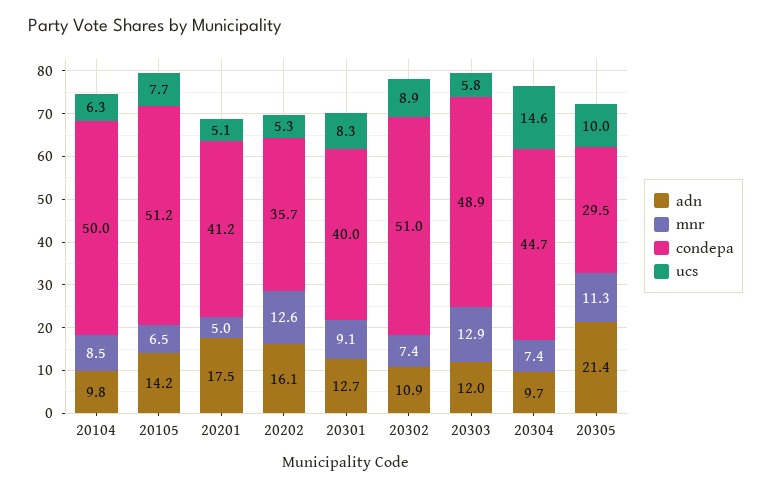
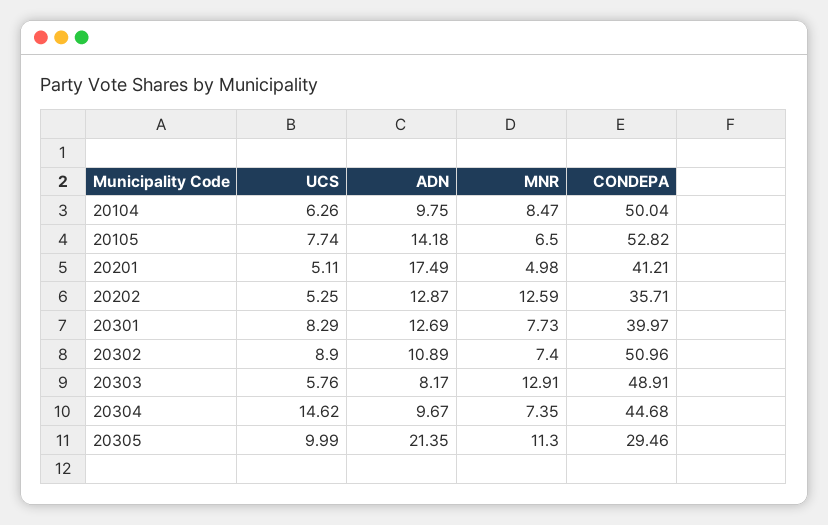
  {
    "adn": {
      "20104": 9.75,
      "20105": 14.18,
      "20201": 17.49,
-     "20202": 16.1,
+     "20202": 12.87,
      "20301": 12.69,
      "20302": 10.89,
-     "20303": 12,
+     "20303": 8.17,
      "20304": 9.67,
      "20305": 21.35
    },
    "mnr": {
      "20104": 8.47,
      "20105": 6.5,
      "20201": 4.98,
      "20202": 12.59,
-     "20301": 9.1,
+     "20301": 7.73,
      "20302": 7.4,
      "20303": 12.91,
      "20304": 7.35,
      "20305": 11.3
    },
    "condepa": {
      "20104": 50.04,
-     "20105": 51.2,
+     "20105": 52.82,
      "20201": 41.21,
      "20202": 35.71,
      "20301": 39.97,
      "20302": 50.96,
      "20303": 48.91,
      "20304": 44.68,
      "20305": 29.46
    },
    "ucs": {
      "20104": 6.26,
      "20105": 7.74,
      "20201": 5.11,
      "20202": 5.25,
      "20301": 8.29,
      "20302": 8.9,
      "20303": 5.76,
      "20304": 14.62,
      "20305": 9.99
    }
  }

